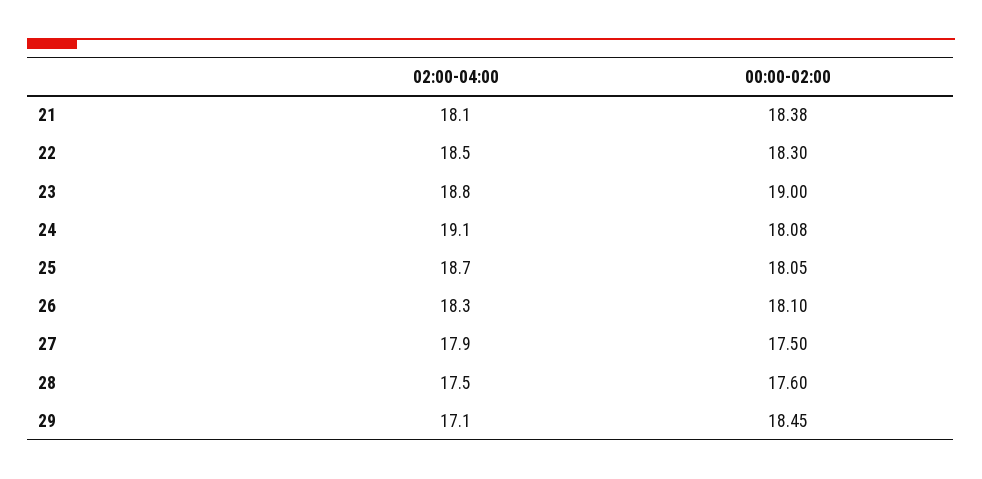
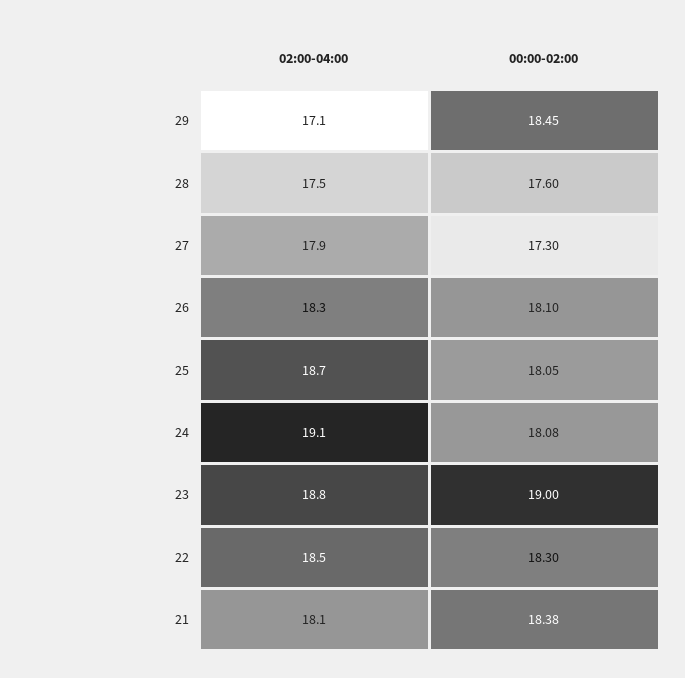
  {
    "02:00-04:00": {
      "21": 18.1,
      "22": 18.5,
      "23": 18.8,
      "24": 19.1,
      "25": 18.7,
      "26": 18.3,
      "27": 17.9,
      "28": 17.5,
      "29": 17.1
    },
    "00:00-02:00": {
      "21": 18.38,
      "22": 18.3,
      "23": 19,
      "24": 18.08,
      "25": 18.05,
      "26": 18.1,
-     "27": 17.5,
+     "27": 17.3,
      "28": 17.6,
      "29": 18.45
    }
  }

